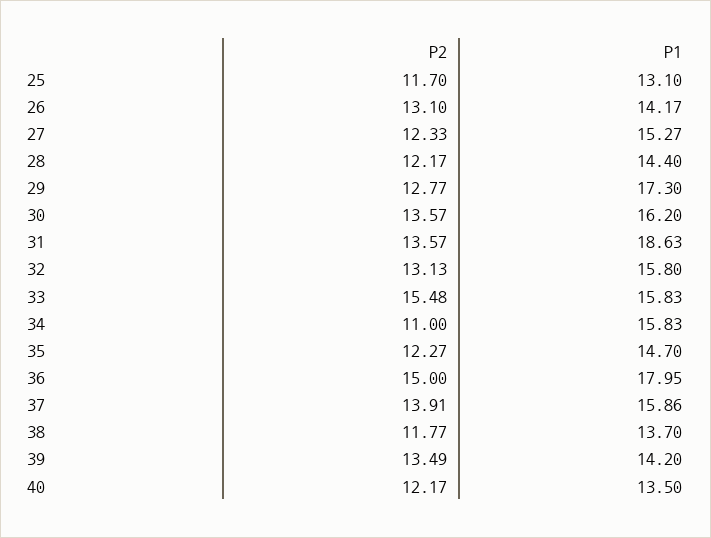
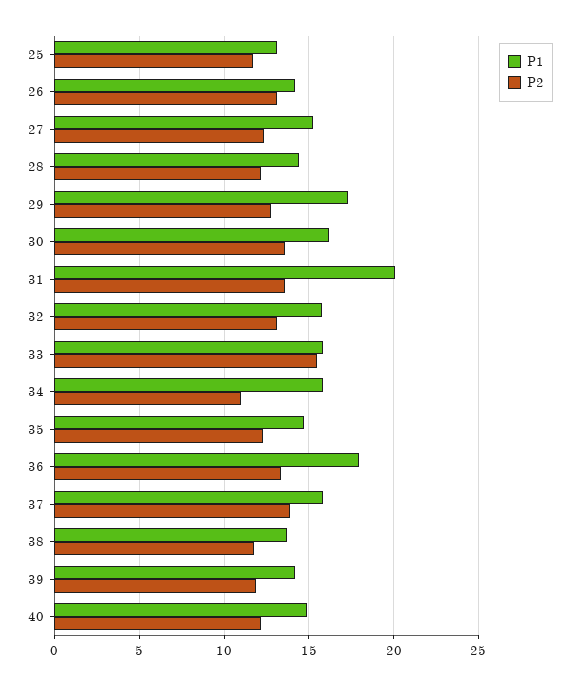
  {
    "P2": {
      "25": 11.7,
      "26": 13.1,
      "27": 12.33,
      "28": 12.17,
      "29": 12.77,
      "30": 13.57,
      "31": 13.57,
      "32": 13.13,
      "33": 15.48,
      "34": 11,
      "35": 12.27,
-     "36": 15,
+     "36": 13.5,
      "37": 13.91,
      "38": 11.77,
-     "39": 13.49,
+     "39": 12,
      "40": 12.17
    },
    "P1": {
      "25": 13.1,
      "26": 14.17,
      "27": 15.27,
      "28": 14.4,
      "29": 17.3,
      "30": 16.2,
-     "31": 18.63,
+     "31": 20,
      "32": 15.8,
      "33": 15.83,
      "34": 15.83,
      "35": 14.7,
      "36": 17.95,
      "37": 15.86,
      "38": 13.7,
      "39": 14.2,
-     "40": 13.5
+     "40": 15
    }
  }

